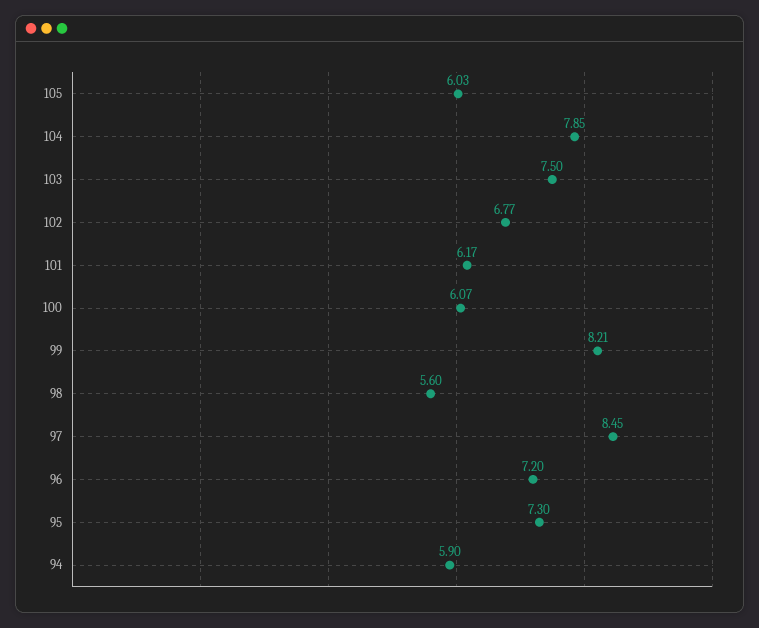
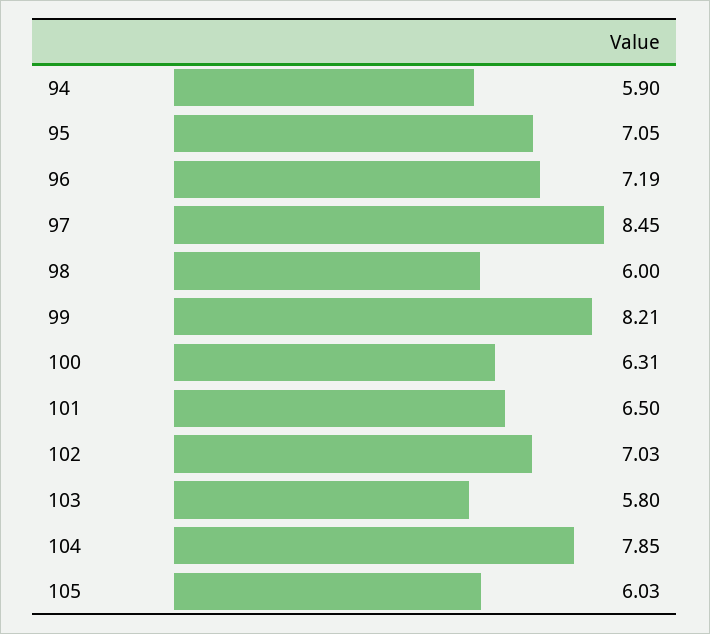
  {
    "105": 6.03,
    "104": 7.85,
-   "103": 7.5,
+   "103": 5.8,
-   "102": 6.77,
+   "102": 7.03,
-   "101": 6.17,
+   "101": 6.5,
-   "100": 6.07,
+   "100": 6.31,
    "99": 8.21,
-   "98": 5.6,
+   "98": 6,
    "97": 8.45,
-   "96": 7.2,
+   "96": 7.19,
-   "95": 7.3,
+   "95": 7.05,
    "94": 5.9
  }

